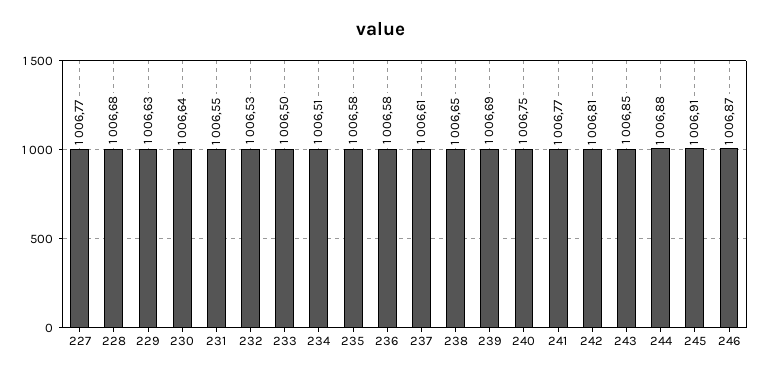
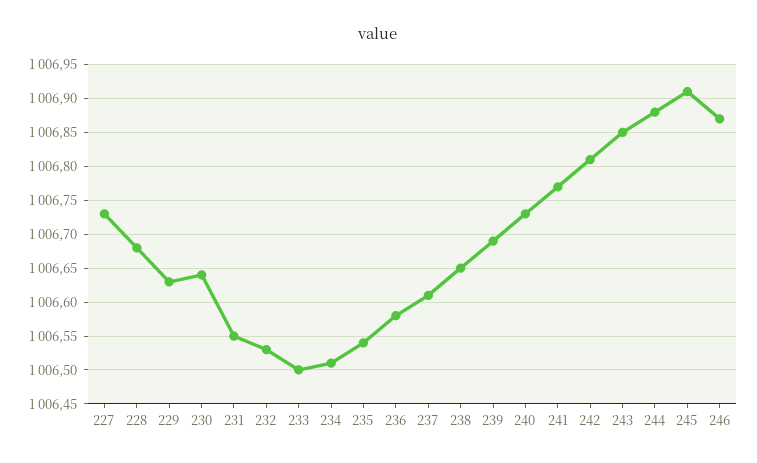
  {
-   "227": 1006.77,
+   "227": 1006.73,
    "228": 1006.68,
    "229": 1006.63,
    "230": 1006.64,
    "231": 1006.55,
    "232": 1006.53,
    "233": 1006.5,
    "234": 1006.51,
-   "235": 1006.58,
+   "235": 1006.54,
    "236": 1006.58,
    "237": 1006.61,
    "238": 1006.65,
    "239": 1006.69,
-   "240": 1006.75,
+   "240": 1006.73,
    "241": 1006.77,
    "242": 1006.81,
    "243": 1006.85,
    "244": 1006.88,
    "245": 1006.91,
    "246": 1006.87
  }

